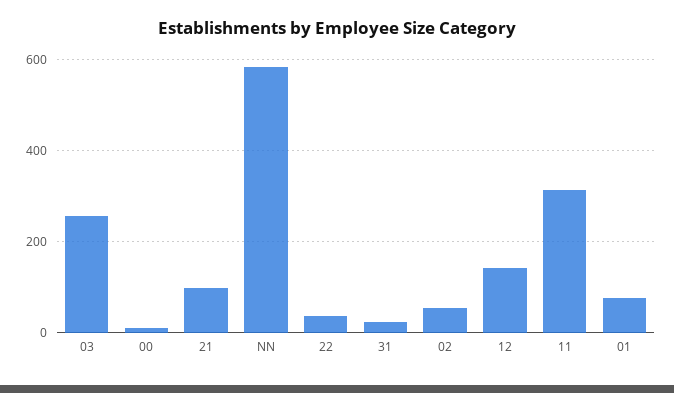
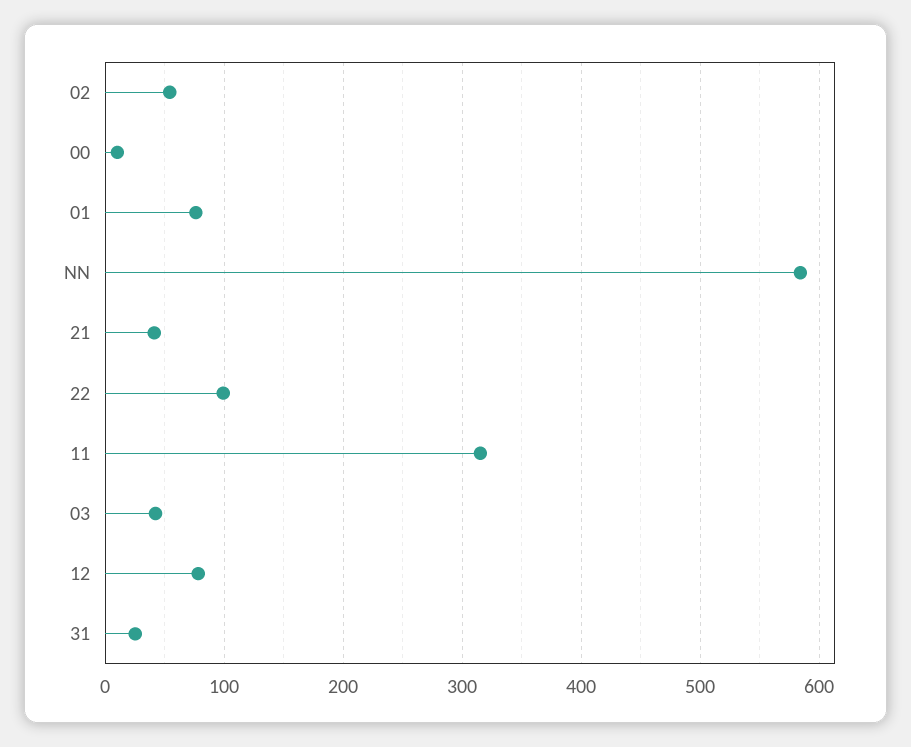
  {
-   "03": 260,
+   "03": 40,
    "00": 10,
-   "21": 100,
+   "21": 40,
    "NN": 580,
-   "22": 40,
+   "22": 100,
    "31": 30,
    "02": 50,
-   "12": 140,
+   "12": 80,
    "11": 320,
    "01": 80
  }

